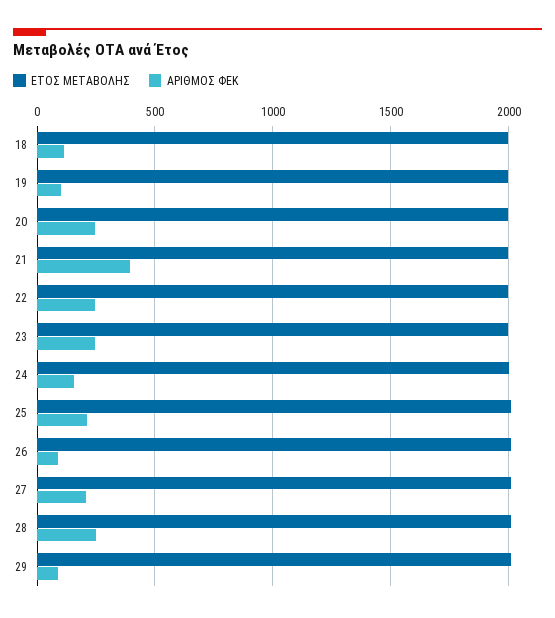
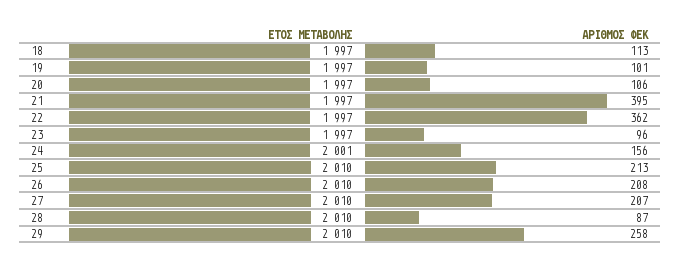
  {
    "ΕΤΟΣ ΜΕΤΑΒΟΛΗΣ": {
      "18": 1997,
      "19": 1997,
      "20": 1997,
      "21": 1997,
      "22": 1997,
      "23": 1997,
      "24": 2001,
      "25": 2010,
      "26": 2010,
      "27": 2010,
      "28": 2010,
      "29": 2010
    },
    "ΑΡΙΘΜΟΣ ΦΕΚ": {
      "18": 113,
      "19": 101,
-     "20": 250,
+     "20": 106,
      "21": 395,
-     "22": 250,
+     "22": 362,
-     "23": 250,
+     "23": 96,
      "24": 156,
      "25": 213,
-     "26": 100,
+     "26": 208,
      "27": 207,
-     "28": 250,
+     "28": 87,
-     "29": 100
+     "29": 258
    }
  }

